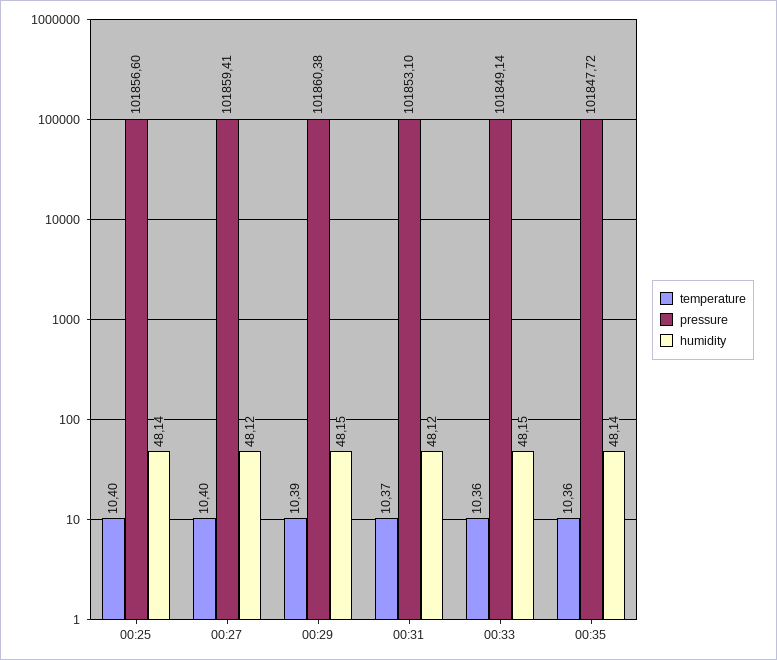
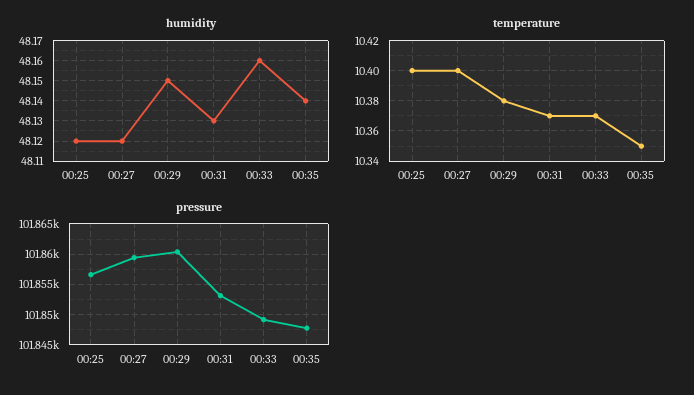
  {
    "temperature": {
      "00:25": 10.4,
      "00:27": 10.4,
-     "00:29": 10.39,
+     "00:29": 10.38,
      "00:31": 10.37,
-     "00:33": 10.36,
+     "00:33": 10.37,
-     "00:35": 10.36
+     "00:35": 10.35
    },
    "pressure": {
      "00:25": 101856.6,
      "00:27": 101859.41,
      "00:29": 101860.38,
      "00:31": 101853.1,
      "00:33": 101849.14,
      "00:35": 101847.72
    },
    "humidity": {
-     "00:25": 48.14,
+     "00:25": 48.12,
      "00:27": 48.12,
      "00:29": 48.15,
-     "00:31": 48.12,
+     "00:31": 48.13,
-     "00:33": 48.15,
+     "00:33": 48.16,
      "00:35": 48.14
    }
  }

